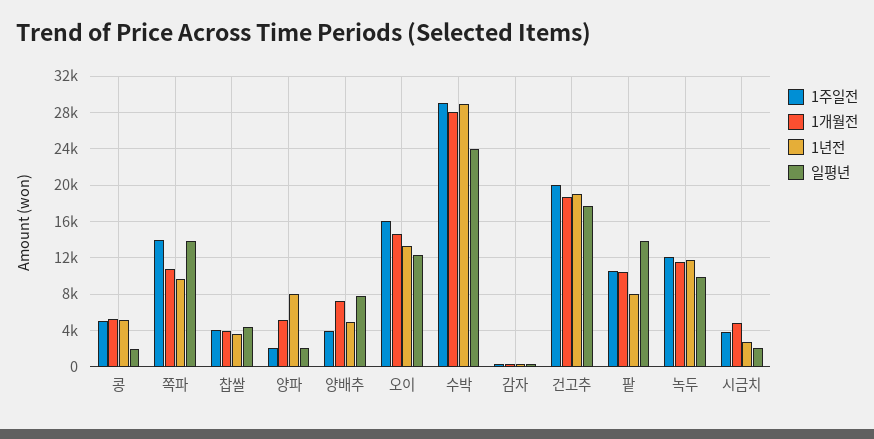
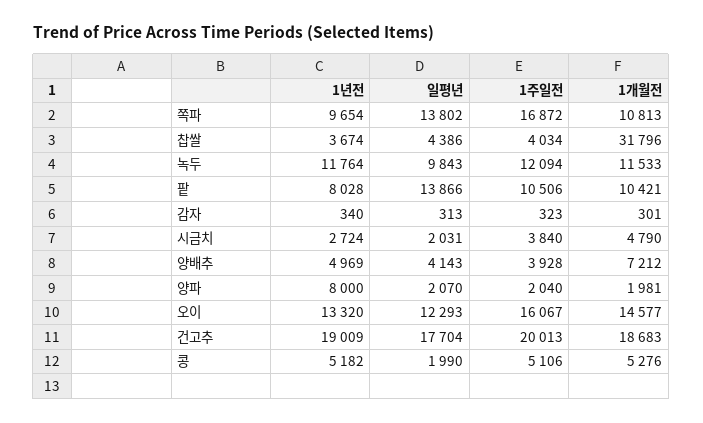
  {
    "1주일전": {
      "콩": 5106,
-     "쪽파": 14000,
+     "쪽파": 16872,
      "찹쌀": 4034,
      "양파": 2040,
      "양배추": 3928,
      "오이": 16067,
-     "수박": 29000,
      "감자": 323,
      "건고추": 20013,
      "팥": 10506,
      "녹두": 12094,
      "시금치": 3840
    },
    "1개월전": {
      "콩": 5276,
      "쪽파": 10813,
-     "찹쌀": 4000,
+     "찹쌀": 31796,
-     "양파": 5000,
+     "양파": 1981,
      "양배추": 7212,
      "오이": 14577,
-     "수박": 28000,
      "감자": 301,
      "건고추": 18683,
      "팥": 10421,
      "녹두": 11533,
      "시금치": 4790
    },
    "1년전": {
      "콩": 5182,
      "쪽파": 9654,
      "찹쌀": 3674,
      "양파": 8000,
      "양배추": 4969,
      "오이": 13320,
-     "수박": 29000,
      "감자": 340,
      "건고추": 19009,
      "팥": 8028,
      "녹두": 11764,
      "시금치": 2724
    },
    "일평년": {
      "콩": 1990,
      "쪽파": 13802,
      "찹쌀": 4386,
      "양파": 2070,
-     "양배추": 8000,
+     "양배추": 4143,
      "오이": 12293,
-     "수박": 24000,
      "감자": 313,
      "건고추": 17704,
      "팥": 13866,
      "녹두": 9843,
      "시금치": 2031
    }
  }

